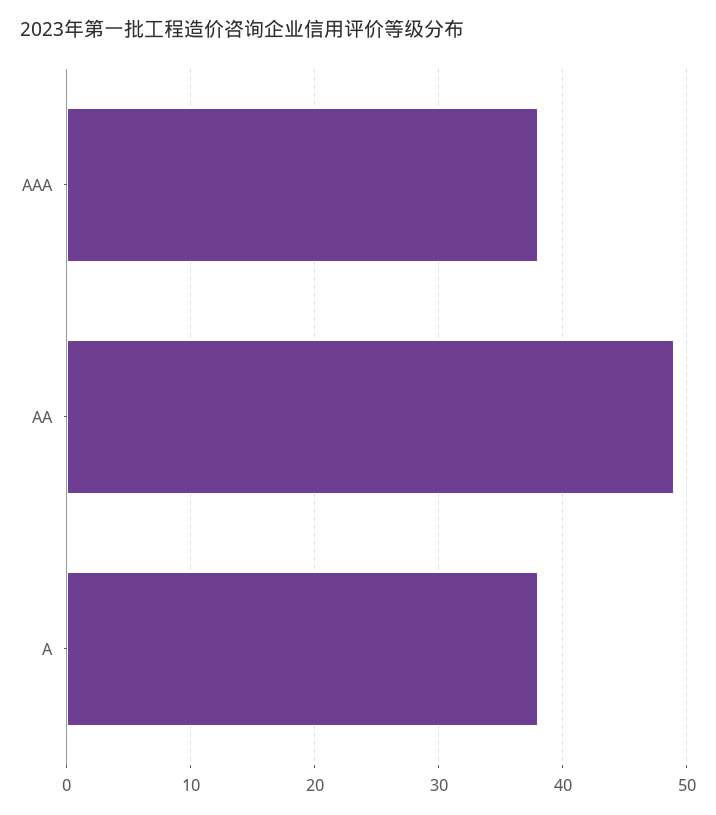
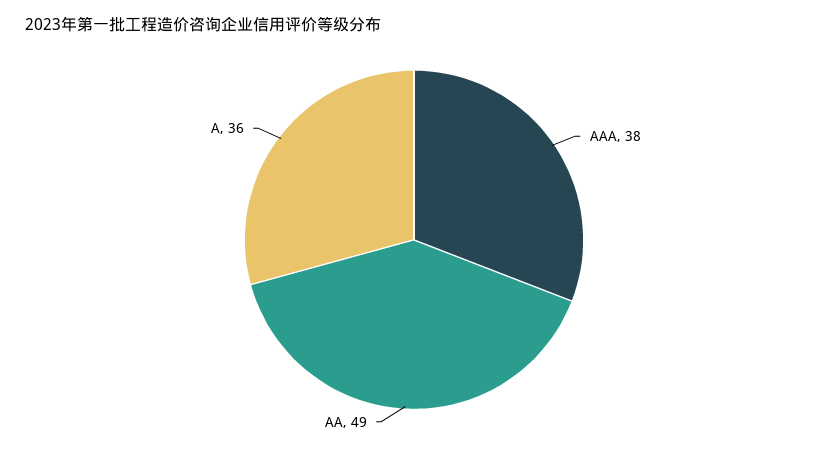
  {
    "AAA": 38,
    "AA": 49,
-   "A": 38
+   "A": 36
  }

